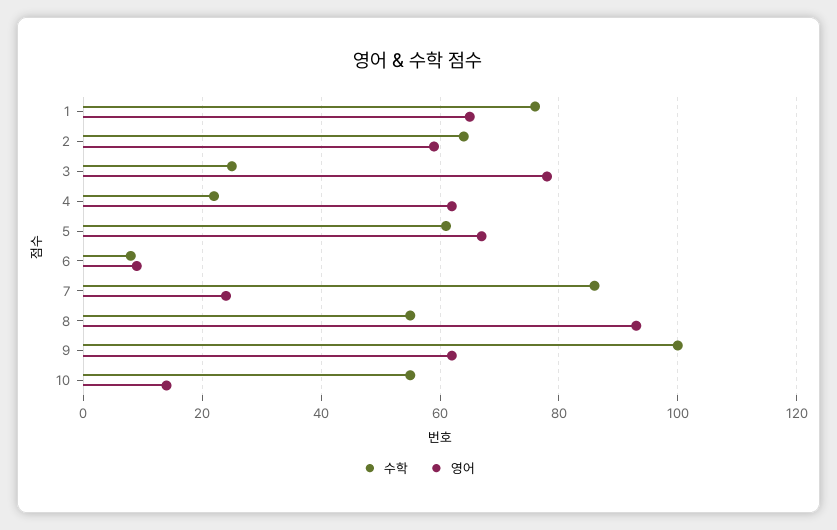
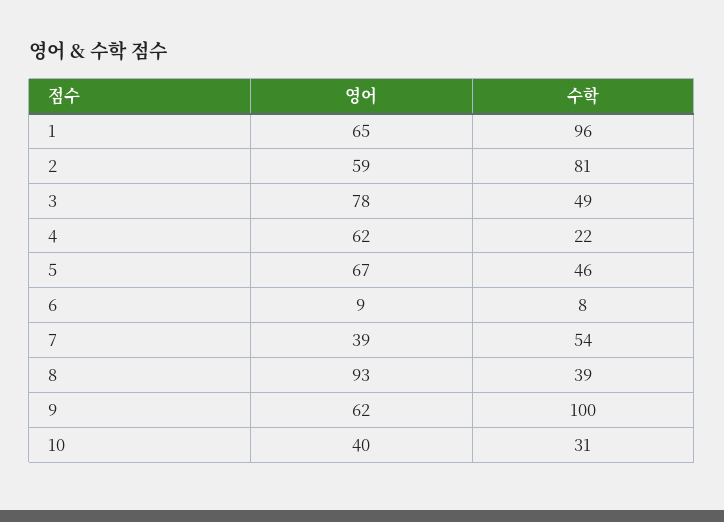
  {
    "수학": {
-     "1": 75,
+     "1": 96,
-     "2": 65,
+     "2": 81,
-     "3": 25,
+     "3": 49,
      "4": 22,
-     "5": 60,
+     "5": 46,
      "6": 8,
-     "7": 85,
+     "7": 54,
-     "8": 55,
+     "8": 39,
      "9": 100,
-     "10": 55
+     "10": 31
    },
    "영어": {
      "1": 65,
      "2": 59,
      "3": 78,
      "4": 62,
      "5": 67,
      "6": 9,
-     "7": 25,
+     "7": 39,
      "8": 93,
      "9": 62,
-     "10": 15
+     "10": 40
    }
  }

